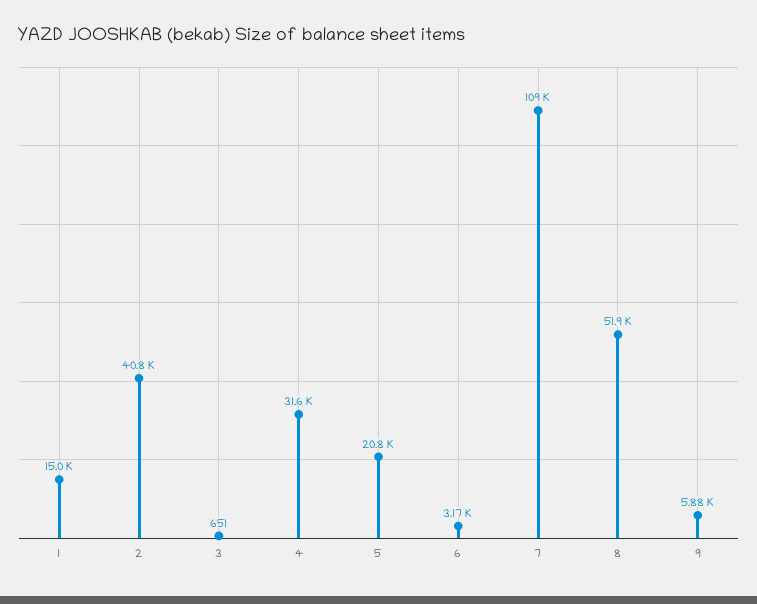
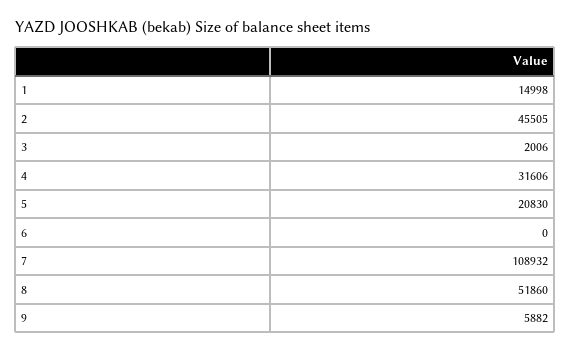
  {
    "1": 14998,
-   "2": 40800,
+   "2": 45505,
-   "3": 651,
+   "3": 2006,
    "4": 31606,
    "5": 20830,
-   "6": 3170,
+   "6": 0,
    "7": 108932,
    "8": 51860,
    "9": 5882
  }

